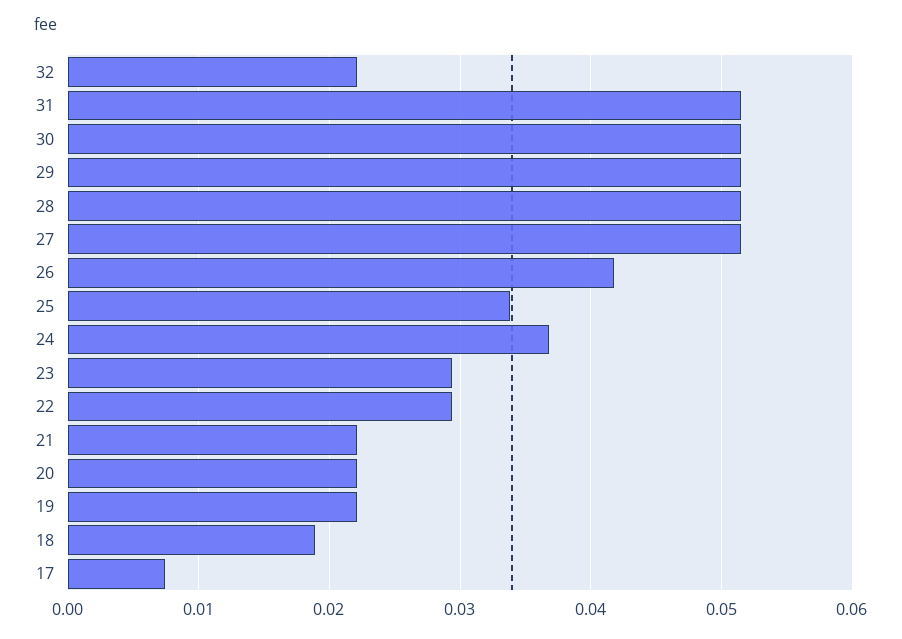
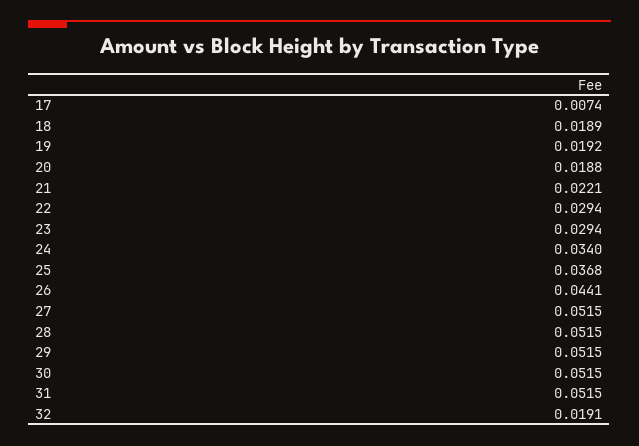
  {
-   "32": 0.022,
+   "32": 0.0191,
    "31": 0.0515,
    "30": 0.0515,
    "29": 0.0515,
    "28": 0.0515,
    "27": 0.0515,
-   "26": 0.042,
+   "26": 0.0441,
-   "25": 0.034,
+   "25": 0.0368,
-   "24": 0.037,
+   "24": 0.034,
    "23": 0.0294,
    "22": 0.0294,
    "21": 0.0221,
-   "20": 0.022,
+   "20": 0.0188,
-   "19": 0.022,
+   "19": 0.0192,
    "18": 0.0189,
    "17": 0.0074
  }

